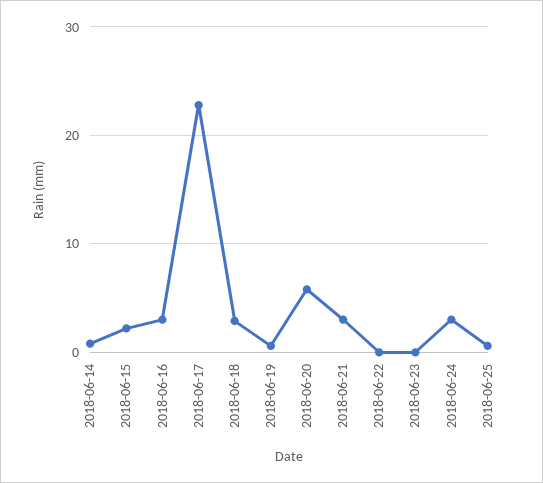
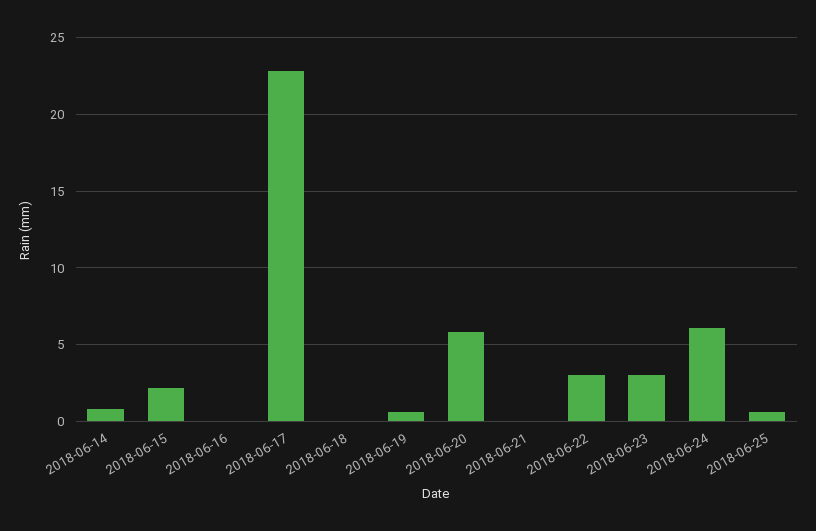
  {
    "2018-06-14": 1,
    "2018-06-15": 2,
-   "2018-06-16": 3,
+   "2018-06-16": 0,
    "2018-06-17": 23,
-   "2018-06-18": 3,
+   "2018-06-18": 0,
    "2018-06-19": 0.5,
    "2018-06-20": 6,
-   "2018-06-21": 3,
+   "2018-06-21": 0,
-   "2018-06-22": 0,
+   "2018-06-22": 3,
-   "2018-06-23": 0,
+   "2018-06-23": 3,
-   "2018-06-24": 3,
+   "2018-06-24": 6,
    "2018-06-25": 0.5
  }

